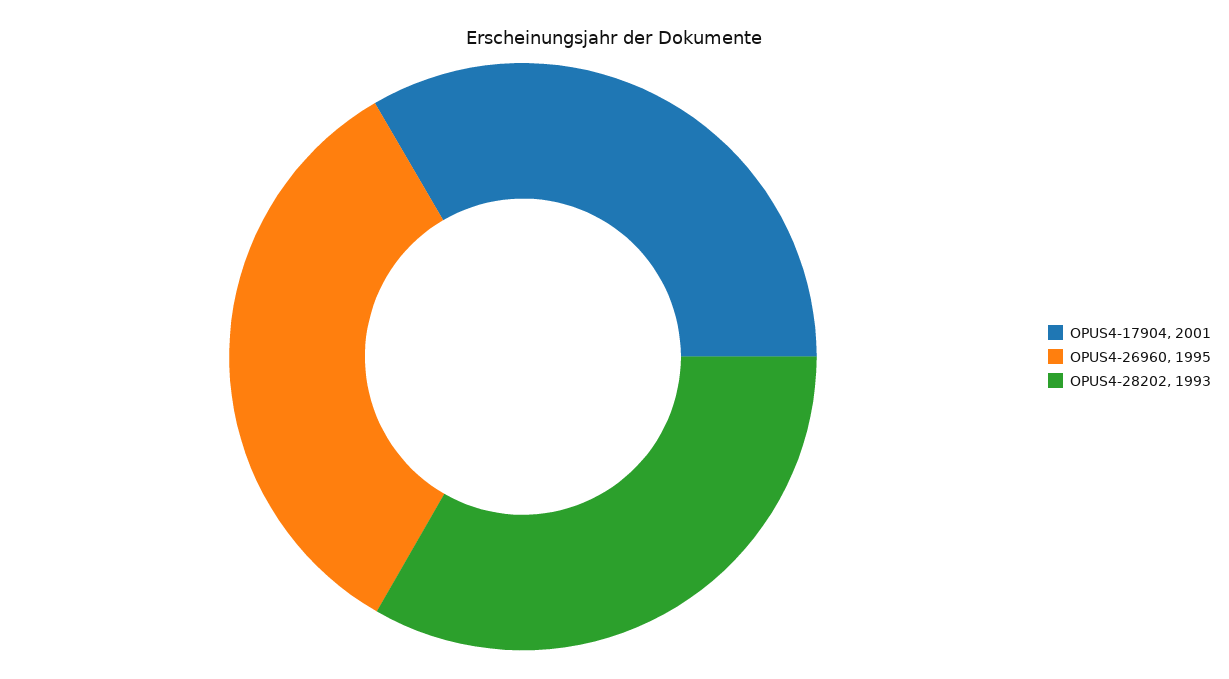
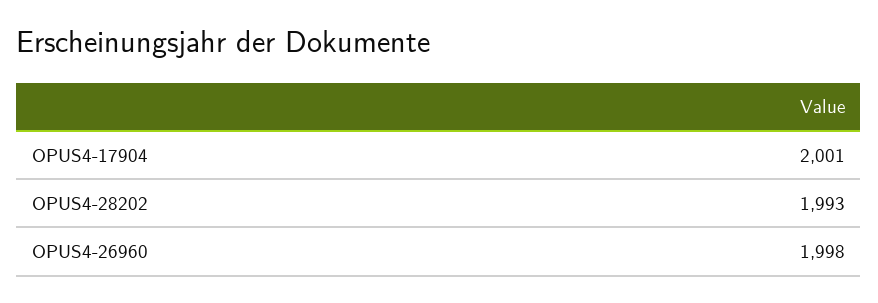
  {
    "OPUS4-17904": 2001,
-   "OPUS4-26960": 1995,
+   "OPUS4-26960": 1998,
    "OPUS4-28202": 1993
  }

